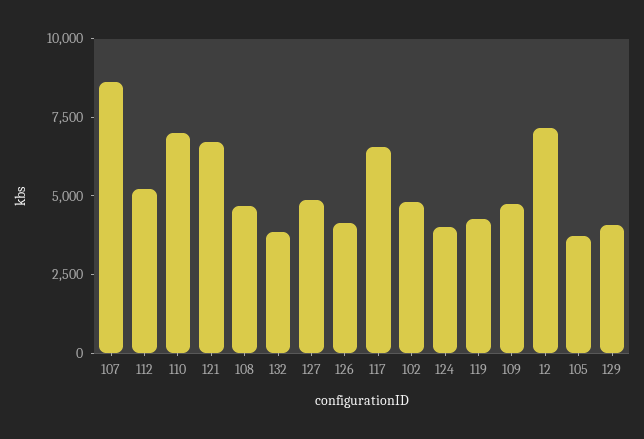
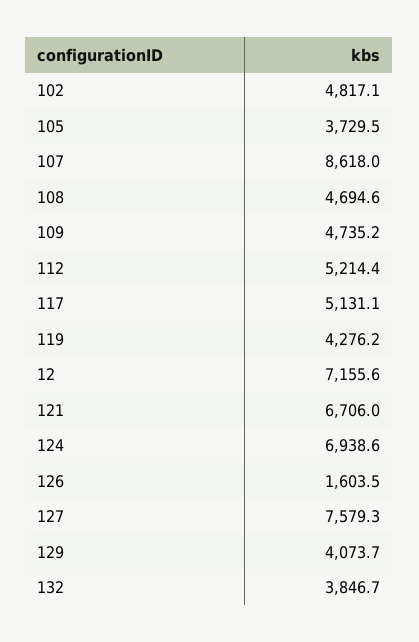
  {
    "107": 8618,
    "112": 5214.4,
-   "110": 7000,
    "121": 6706,
    "108": 4694.6,
    "132": 3846.7,
-   "127": 5000,
+   "127": 7579.3,
-   "126": 4000,
+   "126": 1603.5,
-   "117": 6500,
+   "117": 5131.1,
    "102": 4817.1,
-   "124": 4000,
+   "124": 6938.6,
    "119": 4276.2,
    "109": 4735.2,
    "12": 7155.6,
    "105": 3729.5,
    "129": 4073.7
  }

